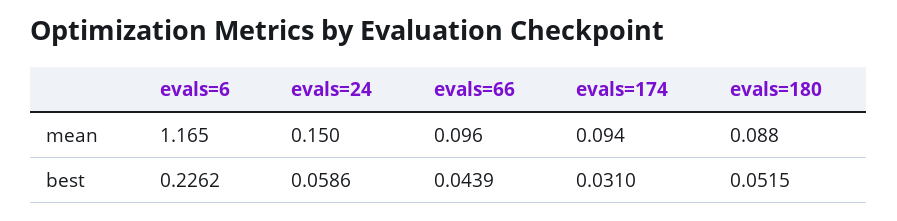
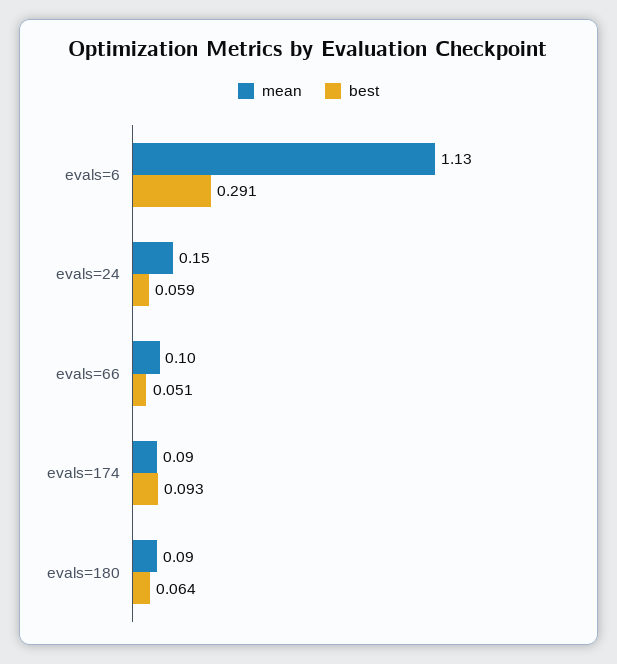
  {
    "mean": {
-     "evals=6": 1.165,
+     "evals=6": 1.13,
      "evals=24": 0.15,
      "evals=66": 0.096,
      "evals=174": 0.094,
      "evals=180": 0.088
    },
    "best": {
-     "evals=6": 0.2262,
+     "evals=6": 0.291,
      "evals=24": 0.0586,
-     "evals=66": 0.0439,
+     "evals=66": 0.051,
-     "evals=174": 0.031,
+     "evals=174": 0.093,
-     "evals=180": 0.0515
+     "evals=180": 0.064
    }
  }

